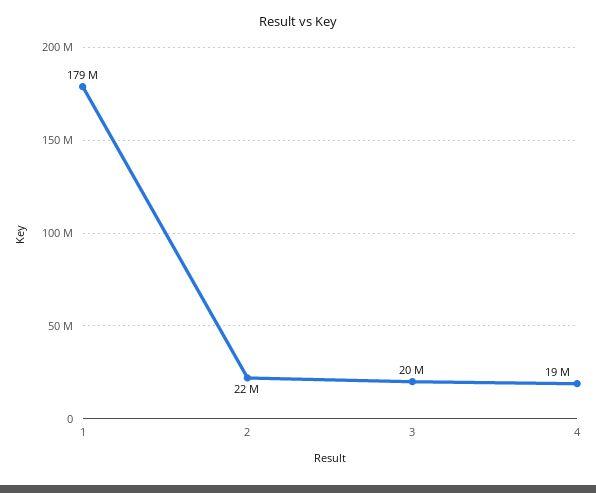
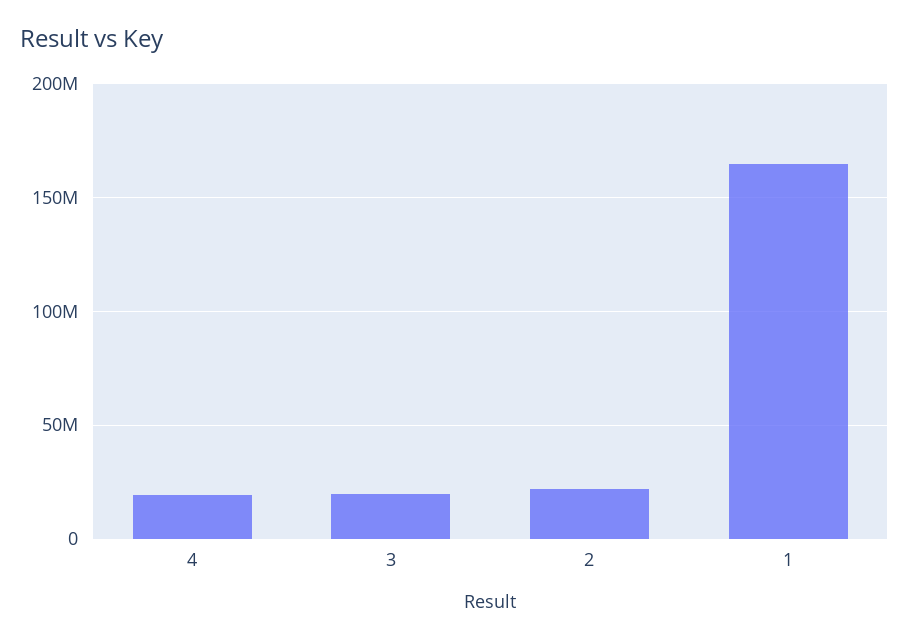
  {
-   "1": 179000000,
+   "1": 165000000,
    "2": 22000000,
    "3": 20000000,
    "4": 19000000
  }

